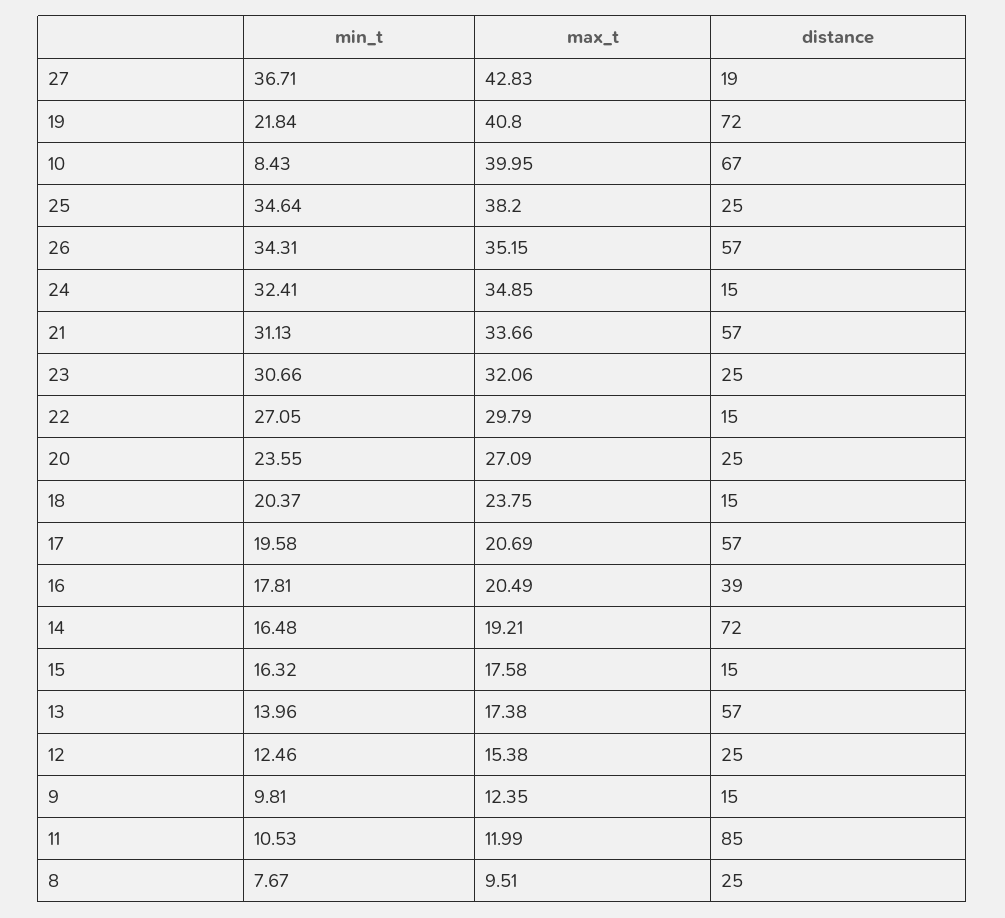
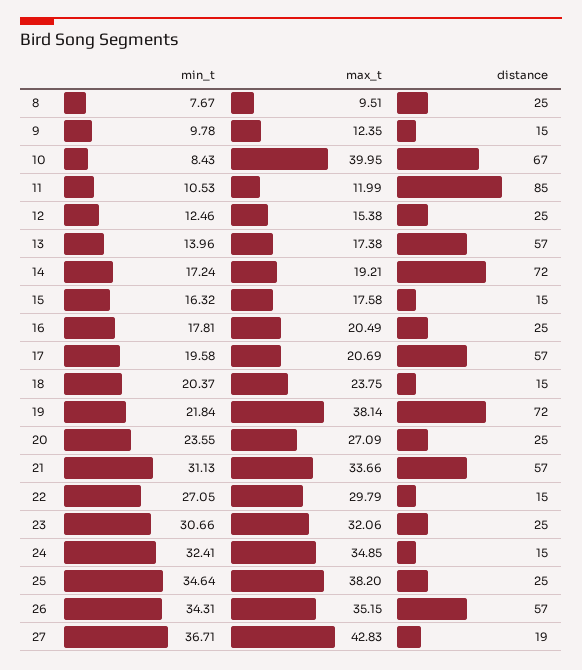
  {
    "min_t": {
      "27": 36.71,
      "19": 21.84,
      "10": 8.43,
      "25": 34.64,
      "26": 34.31,
      "24": 32.41,
      "21": 31.13,
      "23": 30.66,
      "22": 27.05,
      "20": 23.55,
      "18": 20.37,
      "17": 19.58,
      "16": 17.81,
-     "14": 16.48,
+     "14": 17.24,
      "15": 16.32,
      "13": 13.96,
      "12": 12.46,
-     "9": 9.81,
+     "9": 9.78,
      "11": 10.53,
      "8": 7.67
    },
    "max_t": {
      "27": 42.83,
-     "19": 40.8,
+     "19": 38.14,
      "10": 39.95,
      "25": 38.2,
      "26": 35.15,
      "24": 34.85,
      "21": 33.66,
      "23": 32.06,
      "22": 29.79,
      "20": 27.09,
      "18": 23.75,
      "17": 20.69,
      "16": 20.49,
      "14": 19.21,
      "15": 17.58,
      "13": 17.38,
      "12": 15.38,
      "9": 12.35,
      "11": 11.99,
      "8": 9.51
    },
    "distance": {
      "27": 19,
      "19": 72,
      "10": 67,
      "25": 25,
      "26": 57,
      "24": 15,
      "21": 57,
      "23": 25,
      "22": 15,
      "20": 25,
      "18": 15,
      "17": 57,
-     "16": 39,
+     "16": 25,
      "14": 72,
      "15": 15,
      "13": 57,
      "12": 25,
      "9": 15,
      "11": 85,
      "8": 25
    }
  }

